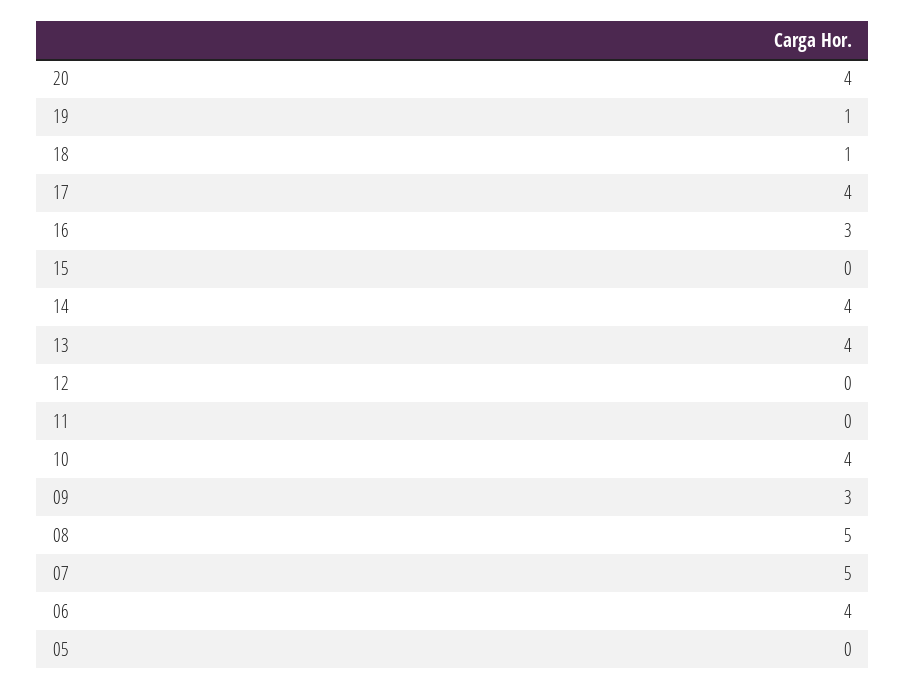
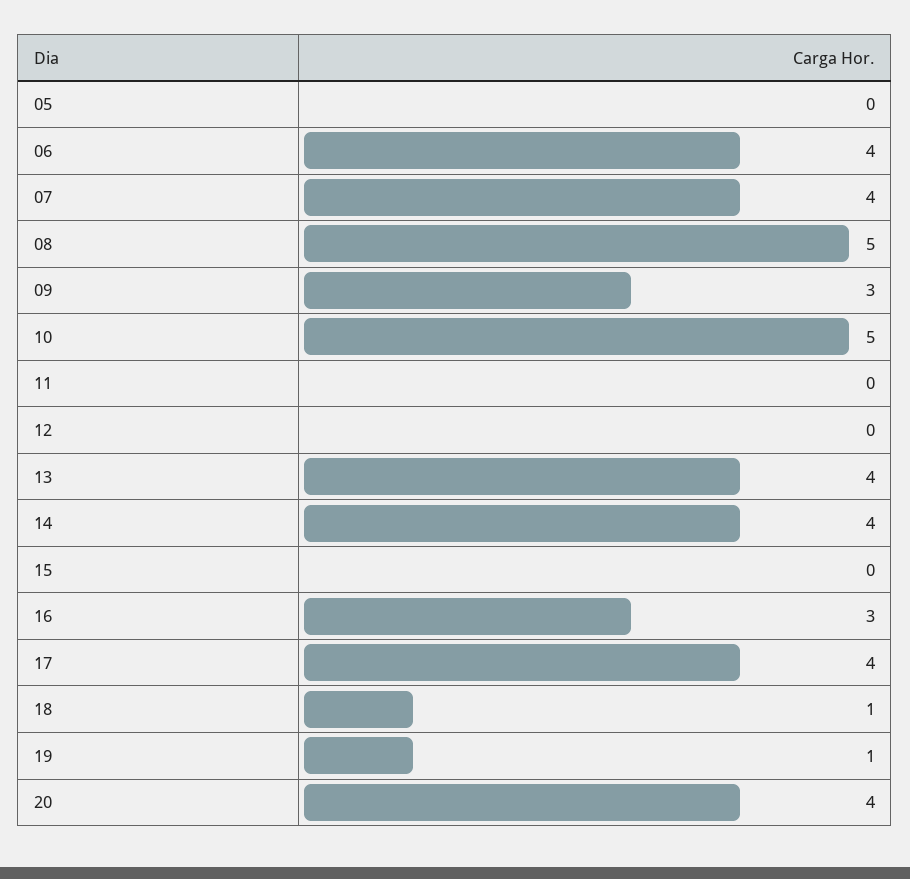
  {
    "20": 4,
    "19": 1,
    "18": 1,
    "17": 4,
    "16": 3,
    "15": 0,
    "14": 4,
    "13": 4,
    "12": 0,
    "11": 0,
-   "10": 4,
+   "10": 5,
    "09": 3,
    "08": 5,
-   "07": 5,
+   "07": 4,
    "06": 4,
    "05": 0
  }

